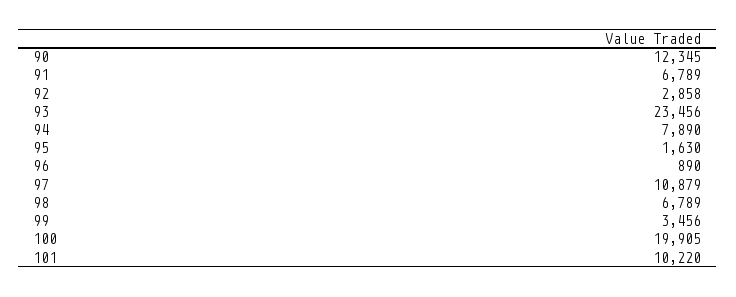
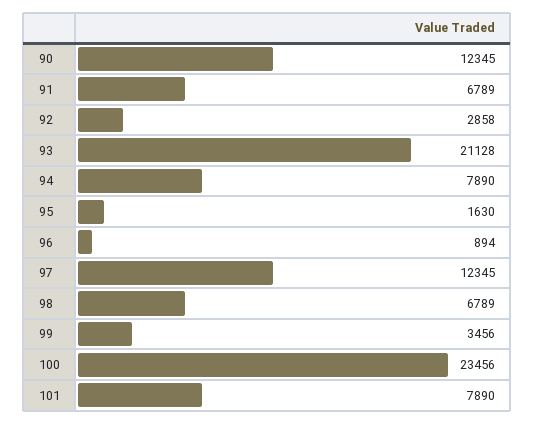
  {
    "90": 12345,
    "91": 6789,
    "92": 2858,
-   "93": 23456,
+   "93": 21128,
    "94": 7890,
    "95": 1630,
-   "96": 890,
+   "96": 894,
-   "97": 10879,
+   "97": 12345,
    "98": 6789,
    "99": 3456,
-   "100": 19905,
+   "100": 23456,
-   "101": 10220
+   "101": 7890
  }

